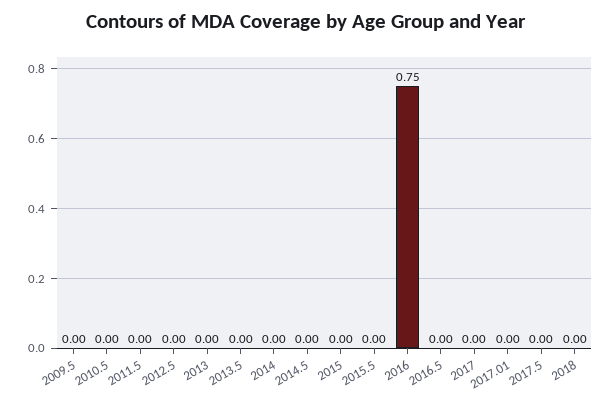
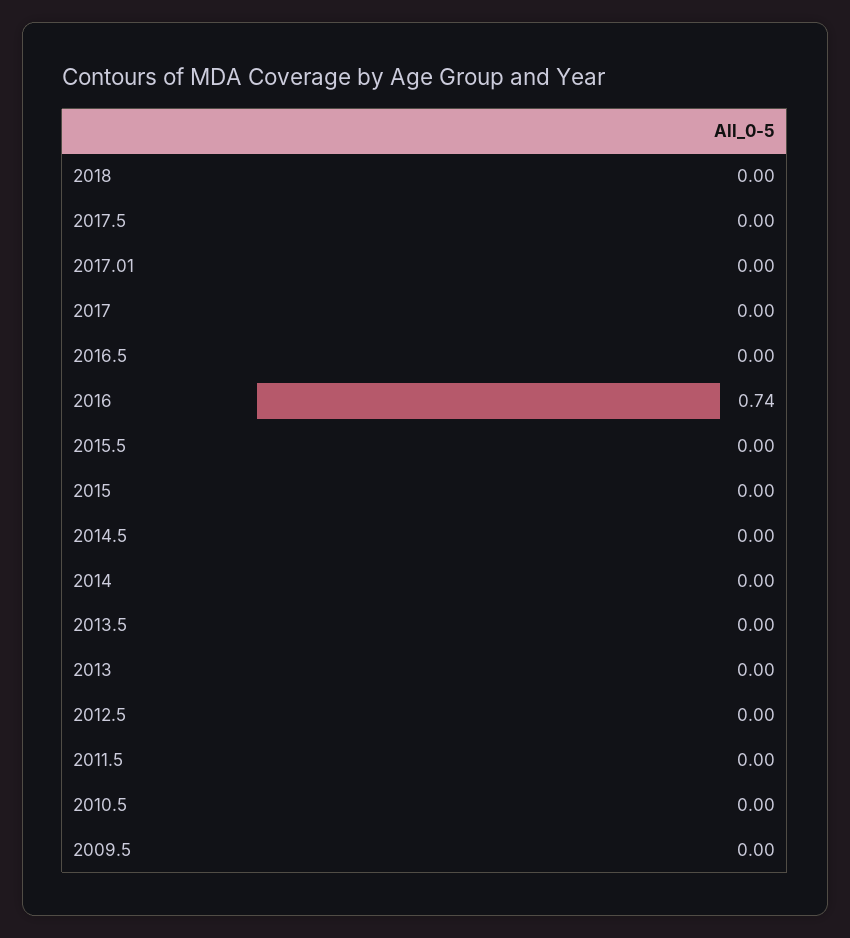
  {
    "2009.5": 0,
    "2010.5": 0,
    "2011.5": 0,
    "2012.5": 0,
    "2013": 0,
    "2013.5": 0,
    "2014": 0,
    "2014.5": 0,
    "2015": 0,
    "2015.5": 0,
-   "2016": 0.75,
+   "2016": 0.74,
    "2016.5": 0,
    "2017": 0,
    "2017.01": 0,
    "2017.5": 0,
    "2018": 0
  }

